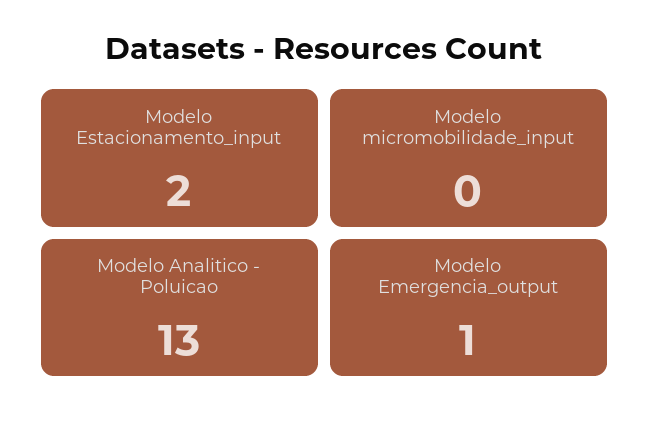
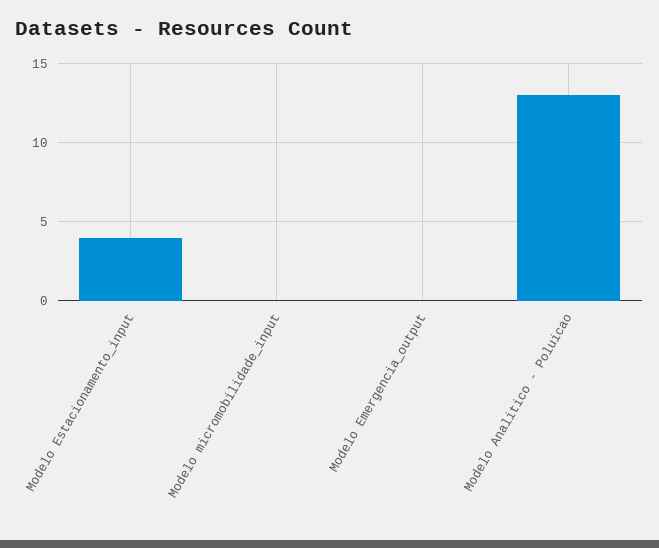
  {
-   "Modelo Estacionamento_input": 2,
+   "Modelo Estacionamento_input": 4,
    "Modelo micromobilidade_input": 0,
    "Modelo Analitico - Poluicao": 13,
-   "Modelo Emergencia_output": 1
+   "Modelo Emergencia_output": 0
  }

